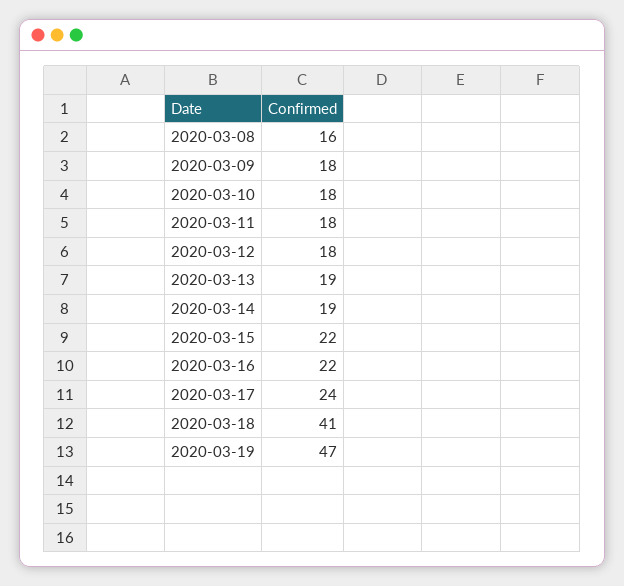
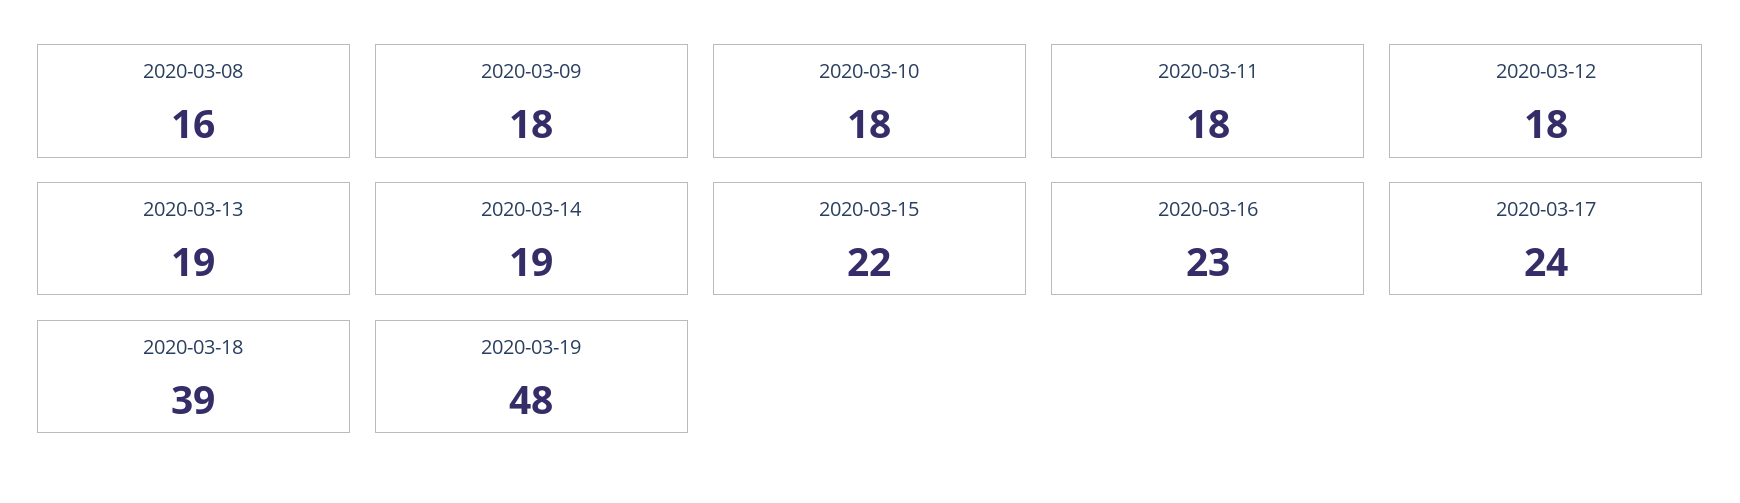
  {
    "2020-03-08": 16,
    "2020-03-09": 18,
    "2020-03-10": 18,
    "2020-03-11": 18,
    "2020-03-12": 18,
    "2020-03-13": 19,
    "2020-03-14": 19,
    "2020-03-15": 22,
-   "2020-03-16": 22,
+   "2020-03-16": 23,
    "2020-03-17": 24,
-   "2020-03-18": 41,
+   "2020-03-18": 39,
-   "2020-03-19": 47
+   "2020-03-19": 48
  }

